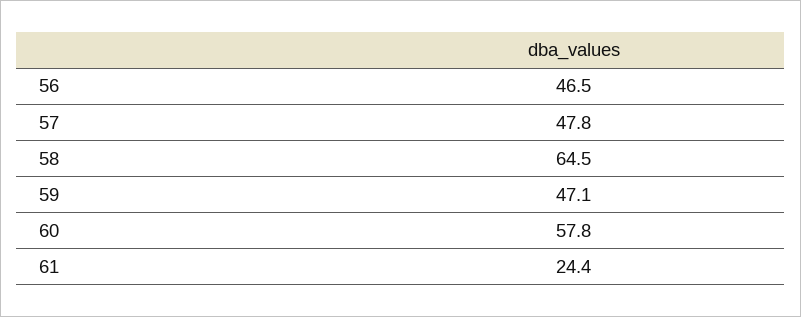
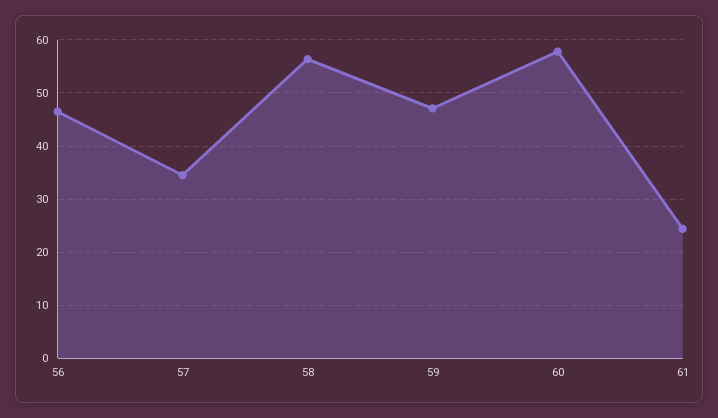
  {
    "56": 46.5,
-   "57": 47.8,
+   "57": 34,
-   "58": 64.5,
+   "58": 56,
    "59": 47.1,
    "60": 57.8,
    "61": 24.4
  }

